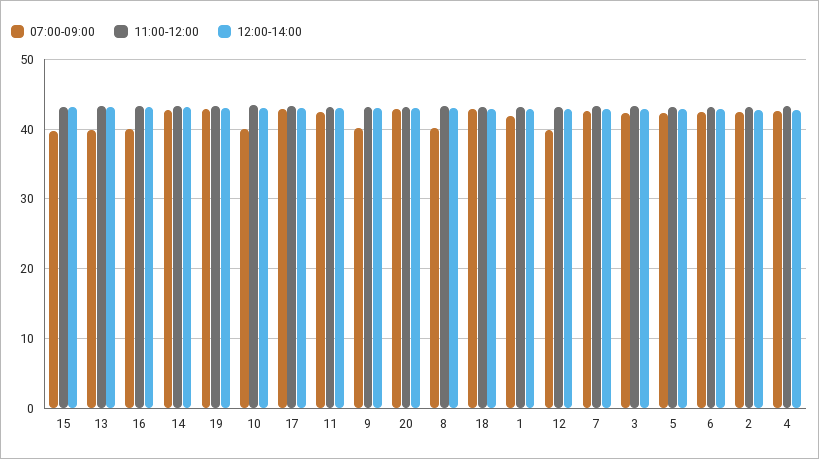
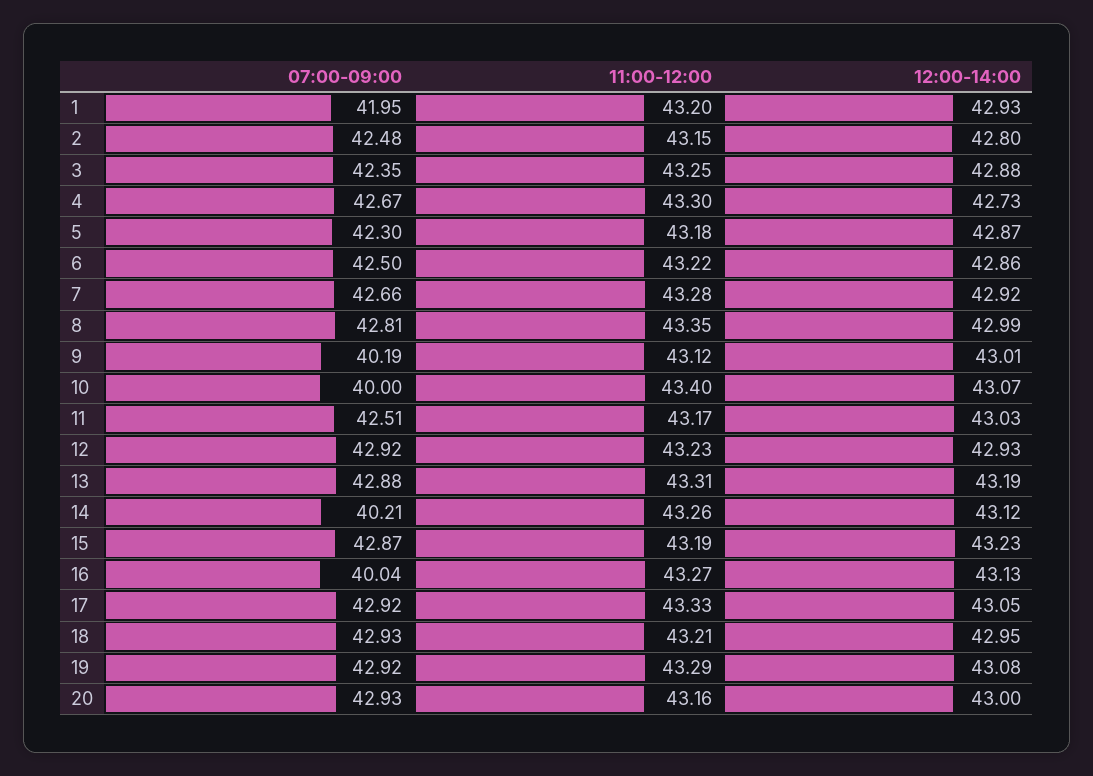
  {
    "07:00-09:00": {
-     "15": 40,
+     "15": 42.87,
-     "13": 40,
+     "13": 42.88,
      "16": 40.04,
-     "14": 43,
+     "14": 40.21,
      "19": 42.92,
      "10": 40,
      "17": 42.92,
      "11": 42.51,
      "9": 40.19,
      "20": 42.93,
-     "8": 40,
+     "8": 42.81,
      "18": 42.93,
      "1": 41.95,
-     "12": 40,
+     "12": 42.92,
      "7": 42.66,
      "3": 42.35,
      "5": 42.3,
      "6": 42.5,
      "2": 42.48,
      "4": 42.67
    },
    "11:00-12:00": {
      "15": 43.19,
      "13": 43.31,
      "16": 43.27,
      "14": 43.26,
      "19": 43.29,
      "10": 43.4,
      "17": 43.33,
      "11": 43.17,
      "9": 43.12,
      "20": 43.16,
      "8": 43.35,
      "18": 43.21,
      "1": 43.2,
      "12": 43.23,
      "7": 43.28,
      "3": 43.25,
      "5": 43.18,
      "6": 43.22,
      "2": 43.15,
      "4": 43.3
    },
    "12:00-14:00": {
      "15": 43.23,
      "13": 43.19,
      "16": 43.13,
      "14": 43.12,
      "19": 43.08,
      "10": 43.07,
      "17": 43.05,
      "11": 43.03,
      "9": 43.01,
      "20": 43,
      "8": 42.99,
      "18": 42.95,
      "1": 42.93,
      "12": 42.93,
      "7": 42.92,
      "3": 42.88,
      "5": 42.87,
      "6": 42.86,
      "2": 42.8,
      "4": 42.73
    }
  }

